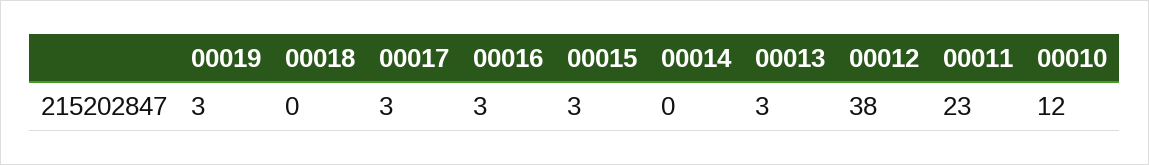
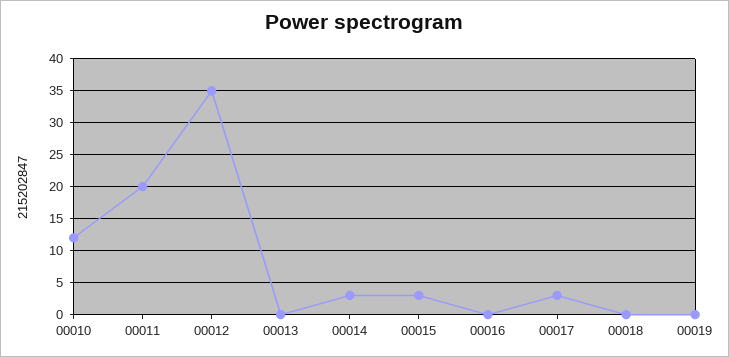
  {
-   "00019": 3,
+   "00019": 0,
    "00018": 0,
    "00017": 3,
-   "00016": 3,
+   "00016": 0,
    "00015": 3,
-   "00014": 0,
+   "00014": 3,
-   "00013": 3,
+   "00013": 0,
-   "00012": 38,
+   "00012": 35,
-   "00011": 23,
+   "00011": 20,
    "00010": 12
  }

